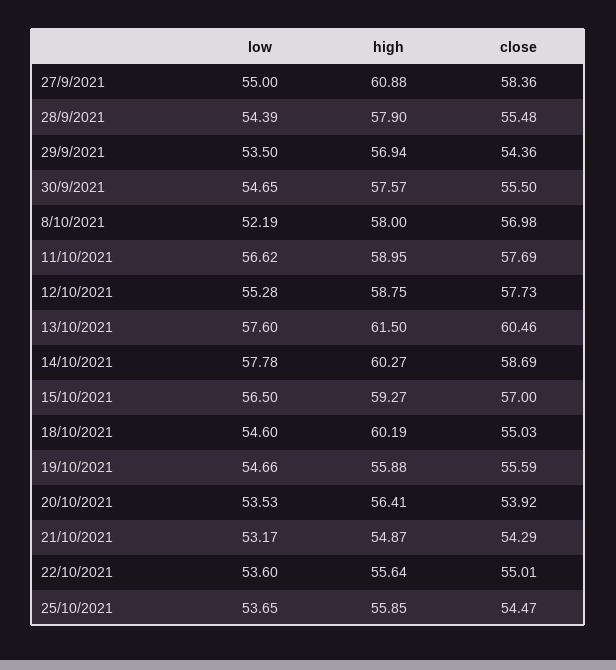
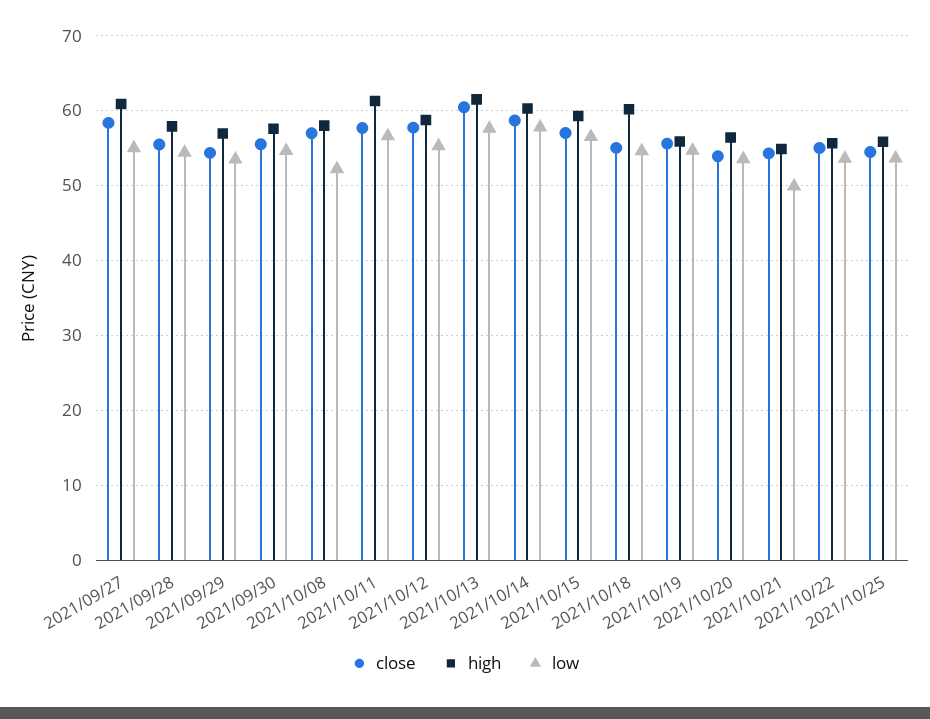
  {
    "low": {
      "27/9/2021": 55,
      "28/9/2021": 54.39,
      "29/9/2021": 53.5,
      "30/9/2021": 54.65,
      "8/10/2021": 52.19,
      "11/10/2021": 56.62,
      "12/10/2021": 55.28,
      "13/10/2021": 57.6,
      "14/10/2021": 57.78,
      "15/10/2021": 56.5,
      "18/10/2021": 54.6,
      "19/10/2021": 54.66,
      "20/10/2021": 53.53,
-     "21/10/2021": 53.17,
+     "21/10/2021": 50,
      "22/10/2021": 53.6,
      "25/10/2021": 53.65
    },
    "high": {
      "27/9/2021": 60.88,
      "28/9/2021": 57.9,
      "29/9/2021": 56.94,
      "30/9/2021": 57.57,
      "8/10/2021": 58,
-     "11/10/2021": 58.95,
+     "11/10/2021": 61,
      "12/10/2021": 58.75,
      "13/10/2021": 61.5,
      "14/10/2021": 60.27,
      "15/10/2021": 59.27,
      "18/10/2021": 60.19,
      "19/10/2021": 55.88,
      "20/10/2021": 56.41,
      "21/10/2021": 54.87,
      "22/10/2021": 55.64,
      "25/10/2021": 55.85
    },
    "close": {
      "27/9/2021": 58.36,
      "28/9/2021": 55.48,
      "29/9/2021": 54.36,
      "30/9/2021": 55.5,
      "8/10/2021": 56.98,
      "11/10/2021": 57.69,
      "12/10/2021": 57.73,
      "13/10/2021": 60.46,
      "14/10/2021": 58.69,
      "15/10/2021": 57,
      "18/10/2021": 55.03,
      "19/10/2021": 55.59,
      "20/10/2021": 53.92,
      "21/10/2021": 54.29,
      "22/10/2021": 55.01,
      "25/10/2021": 54.47
    }
  }

